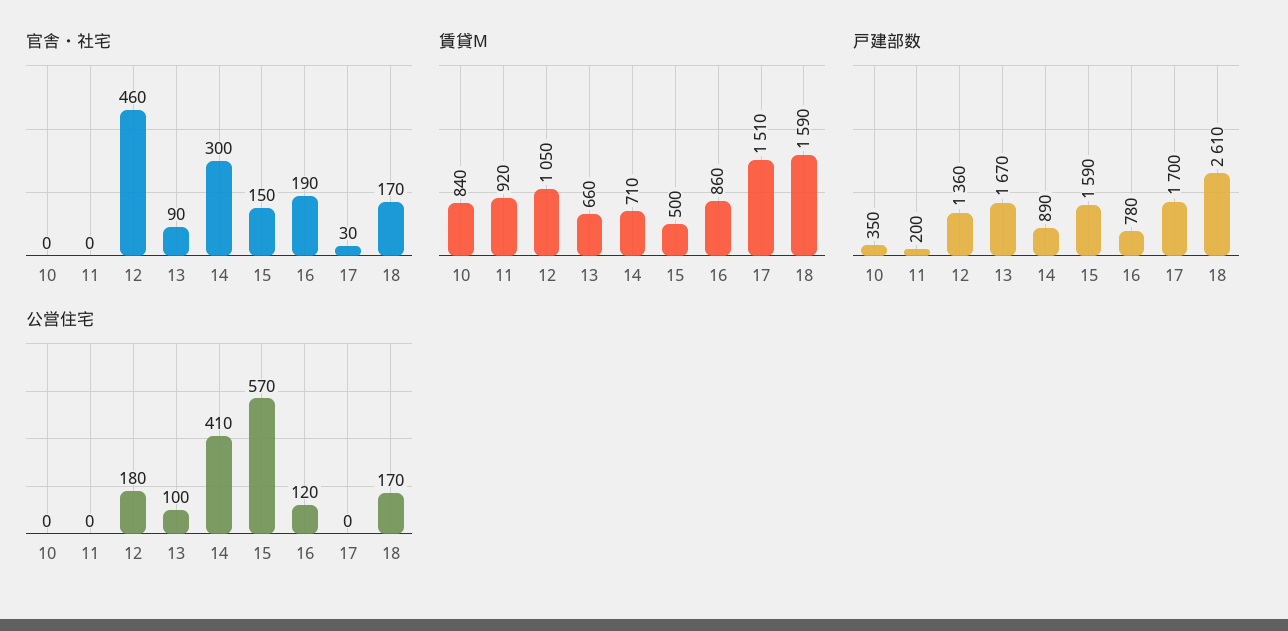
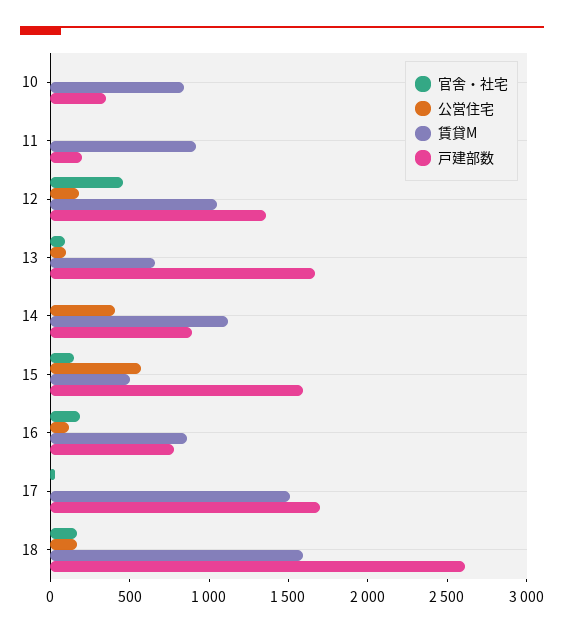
  {
    "官舎・社宅": {
      "10": 0,
      "11": 0,
      "12": 460,
      "13": 90,
-     "14": 300,
+     "14": 0,
      "15": 150,
      "16": 190,
      "17": 30,
      "18": 170
    },
    "賃貸M": {
      "10": 840,
      "11": 920,
      "12": 1050,
      "13": 660,
-     "14": 710,
+     "14": 1100,
      "15": 500,
      "16": 860,
      "17": 1510,
      "18": 1590
    },
    "戸建部数": {
      "10": 350,
      "11": 200,
      "12": 1360,
      "13": 1670,
      "14": 890,
      "15": 1590,
      "16": 780,
      "17": 1700,
      "18": 2610
    },
    "公営住宅": {
      "10": 0,
      "11": 0,
      "12": 180,
      "13": 100,
      "14": 410,
      "15": 570,
      "16": 120,
      "17": 0,
      "18": 170
    }
  }

